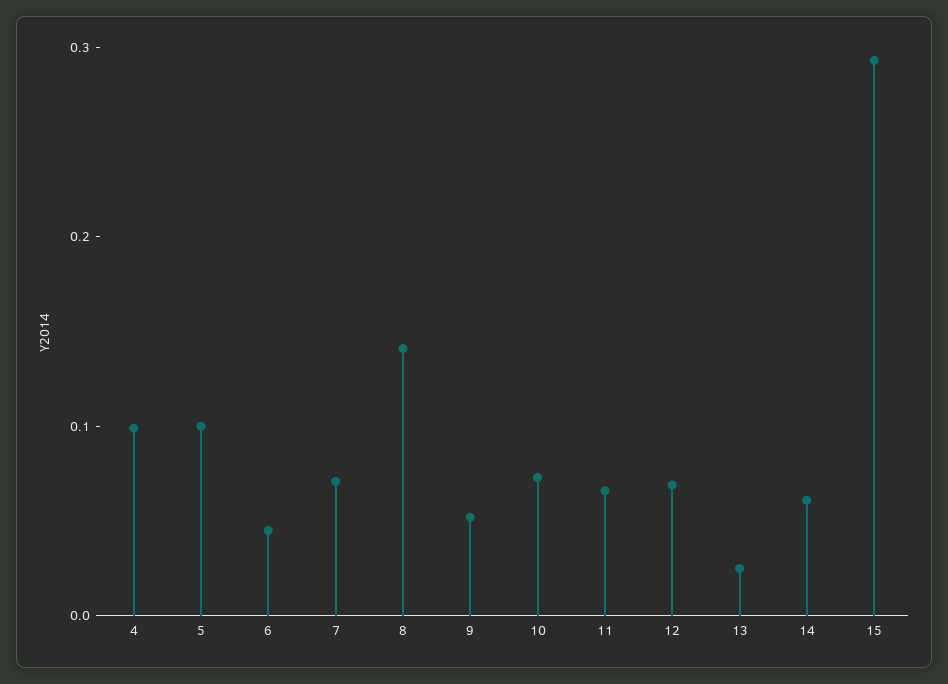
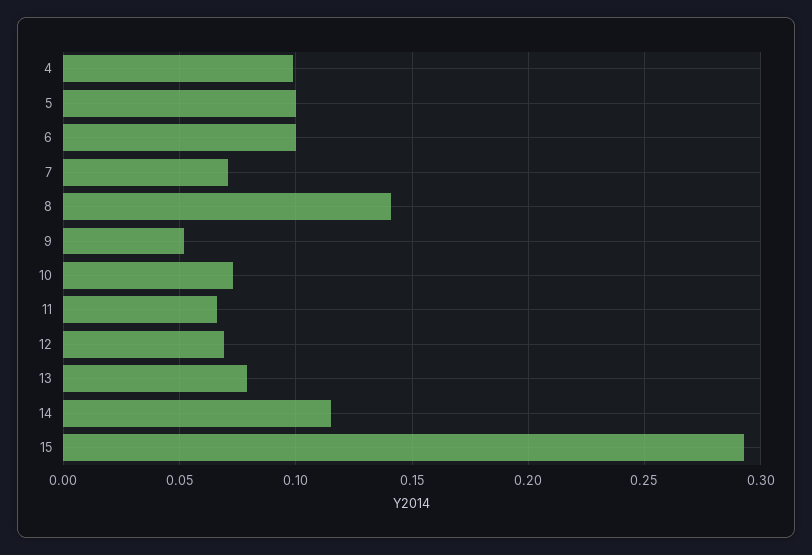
  {
    "4": 0.1,
    "5": 0.1,
-   "6": 0.04,
+   "6": 0.1,
    "7": 0.07,
    "8": 0.14,
    "9": 0.05,
    "10": 0.075,
    "11": 0.065,
    "12": 0.07,
-   "13": 0.02,
+   "13": 0.08,
-   "14": 0.06,
+   "14": 0.115,
    "15": 0.295
  }

